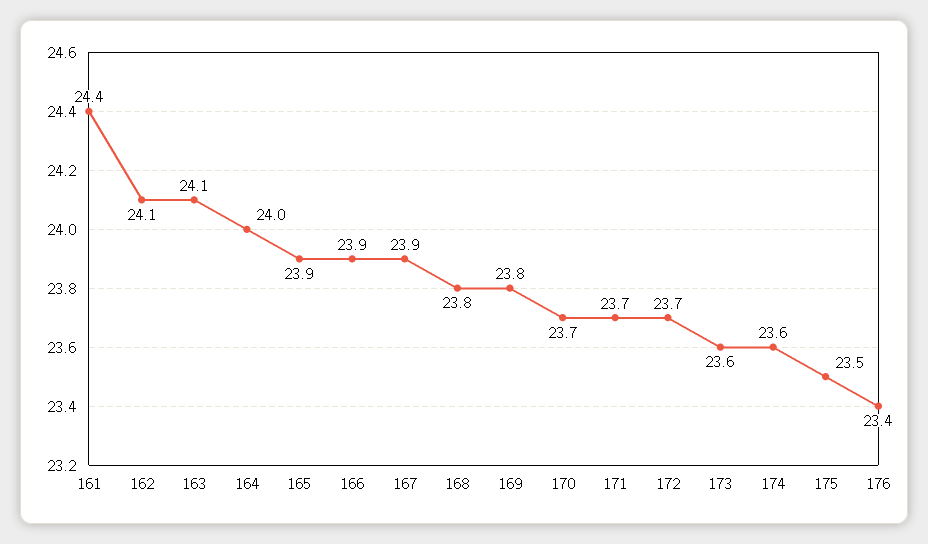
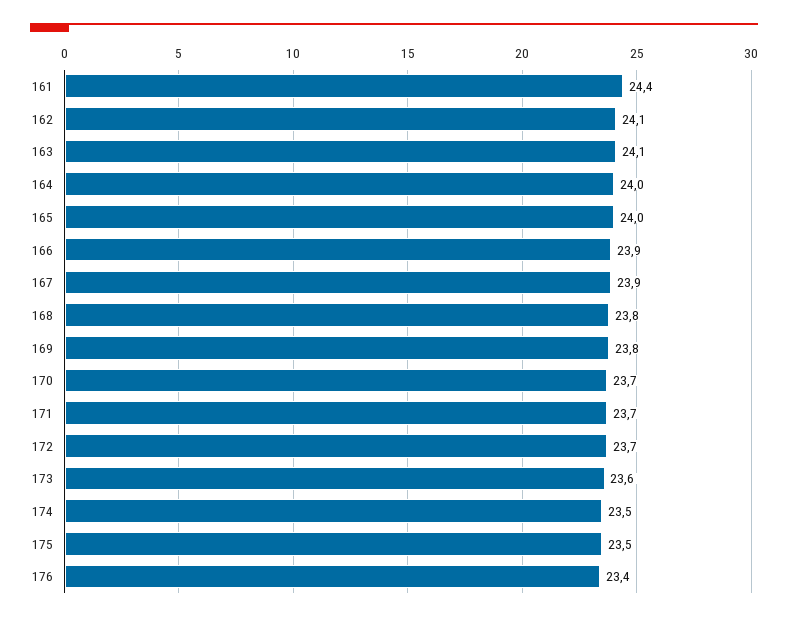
  {
    "161": 24.4,
    "162": 24.1,
    "163": 24.1,
    "164": 24,
-   "165": 23.9,
+   "165": 24,
    "166": 23.9,
    "167": 23.9,
    "168": 23.8,
    "169": 23.8,
    "170": 23.7,
    "171": 23.7,
    "172": 23.7,
    "173": 23.6,
-   "174": 23.6,
+   "174": 23.5,
    "175": 23.5,
    "176": 23.4
  }

